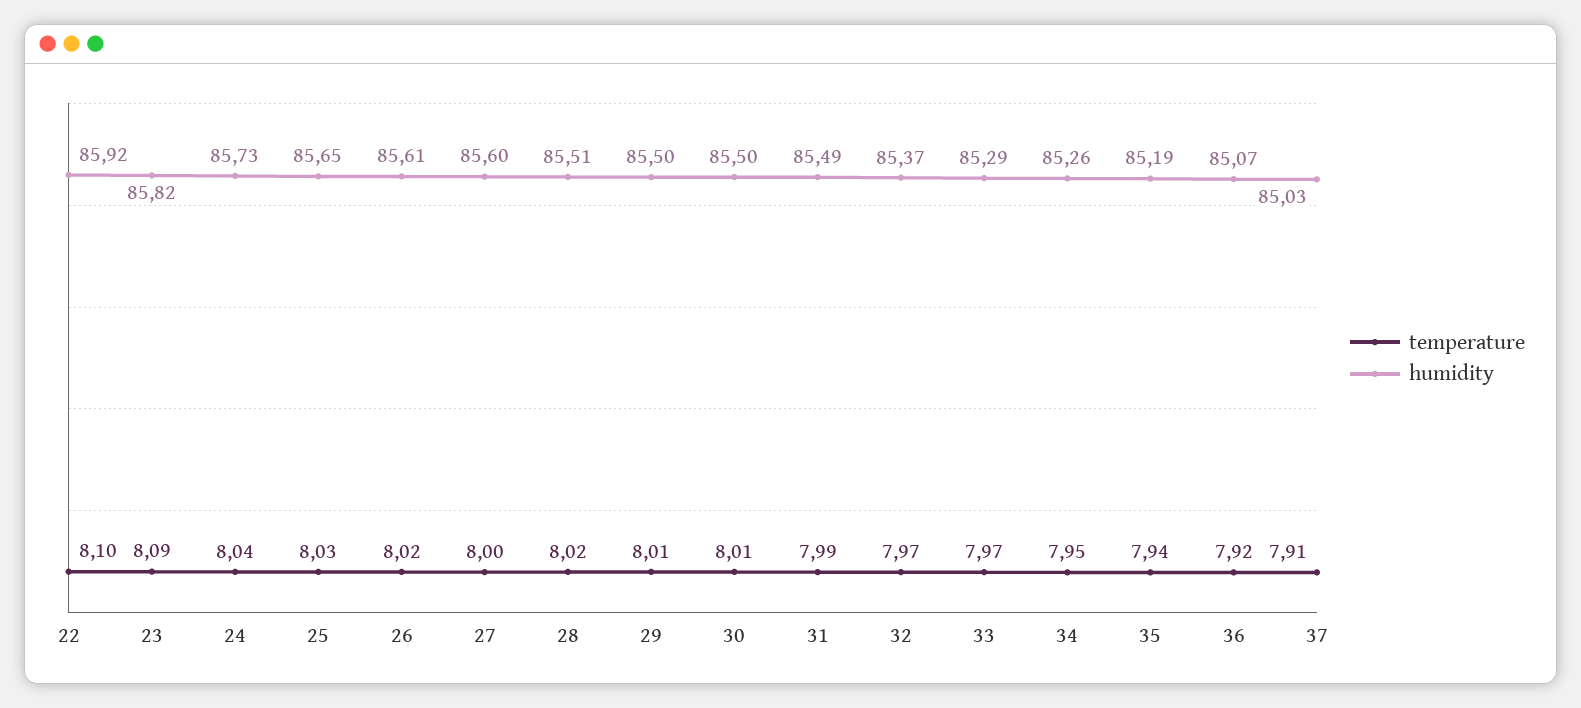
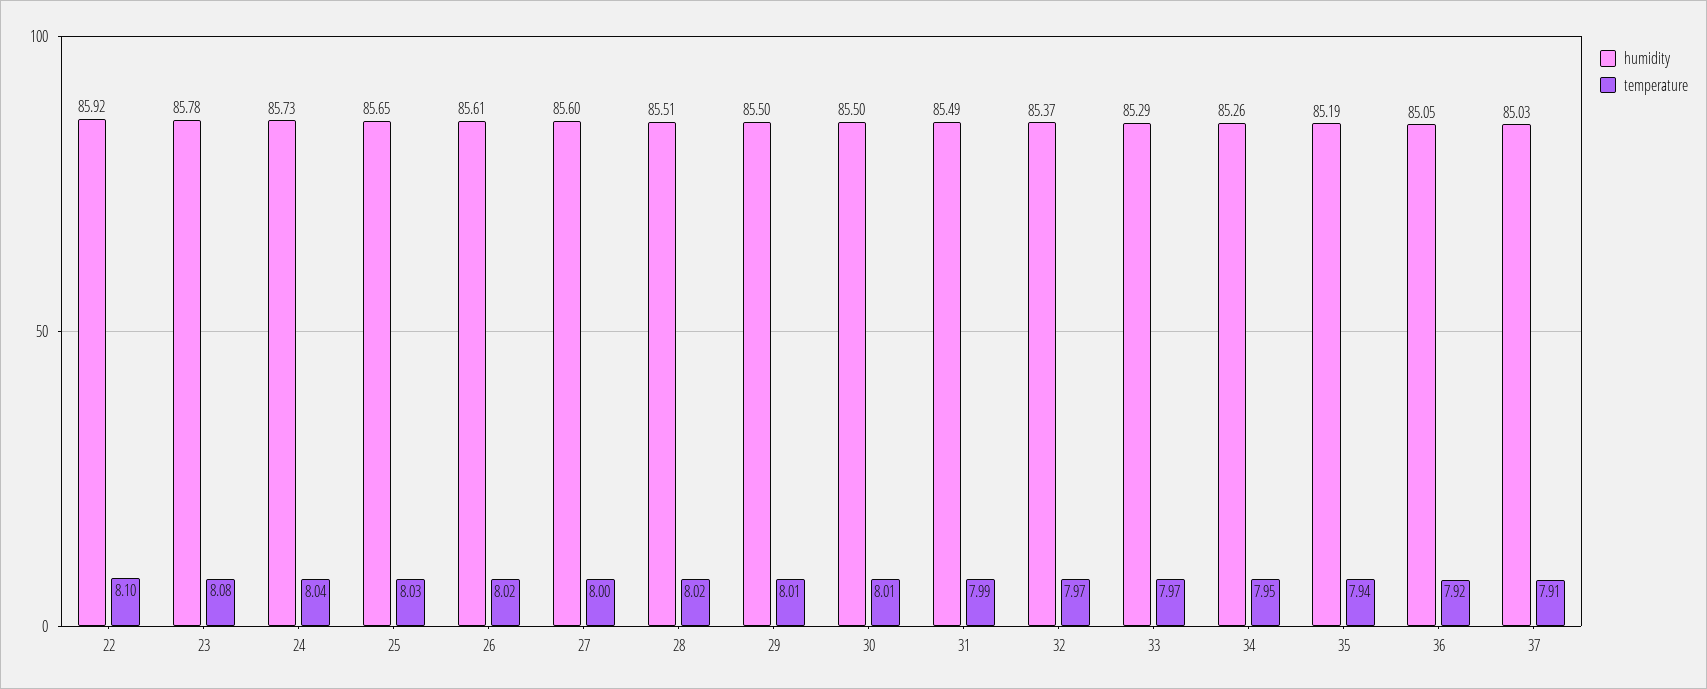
  {
    "temperature": {
      "22": 8.1,
-     "23": 8.09,
+     "23": 8.08,
      "24": 8.04,
      "25": 8.03,
      "26": 8.02,
      "27": 8,
      "28": 8.02,
      "29": 8.01,
      "30": 8.01,
      "31": 7.99,
      "32": 7.97,
      "33": 7.97,
      "34": 7.95,
      "35": 7.94,
      "36": 7.92,
      "37": 7.91
    },
    "humidity": {
      "22": 85.92,
-     "23": 85.82,
+     "23": 85.78,
      "24": 85.73,
      "25": 85.65,
      "26": 85.61,
      "27": 85.6,
      "28": 85.51,
      "29": 85.5,
      "30": 85.5,
      "31": 85.49,
      "32": 85.37,
      "33": 85.29,
      "34": 85.26,
      "35": 85.19,
-     "36": 85.07,
+     "36": 85.05,
      "37": 85.03
    }
  }

